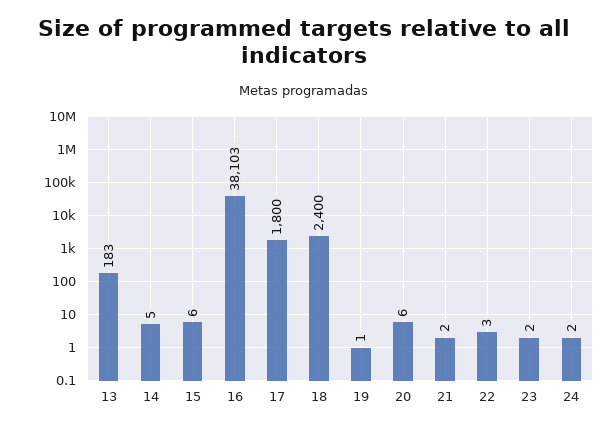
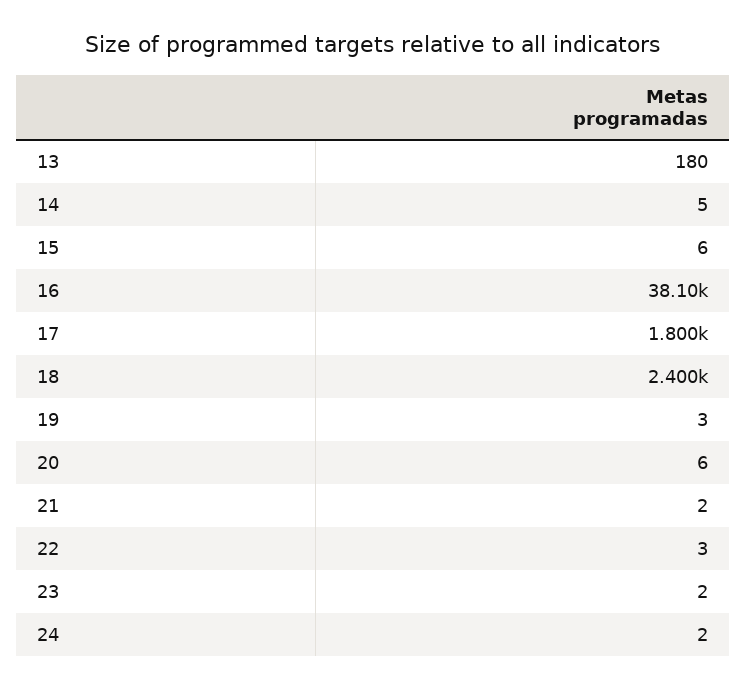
  {
-   "13": 183,
+   "13": 180,
    "14": 5,
    "15": 6,
-   "16": 38103,
+   "16": 38100,
    "17": 1800,
    "18": 2400,
-   "19": 1,
+   "19": 3,
    "20": 6,
    "21": 2,
    "22": 3,
    "23": 2,
    "24": 2
  }

